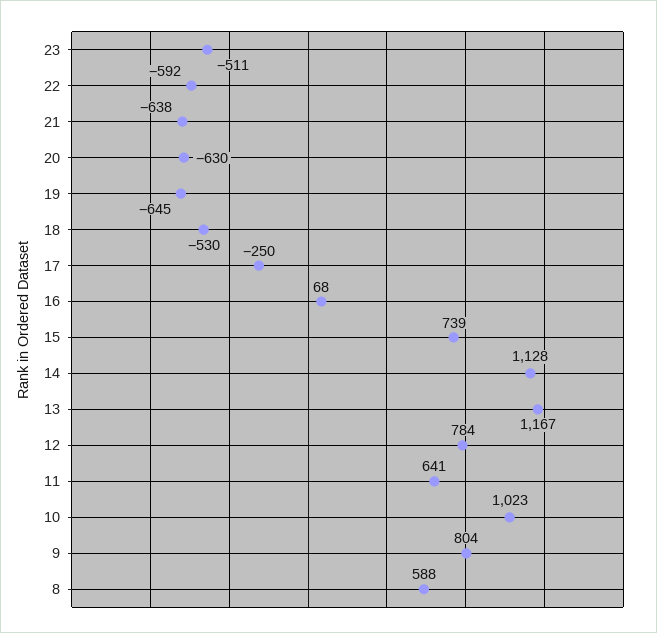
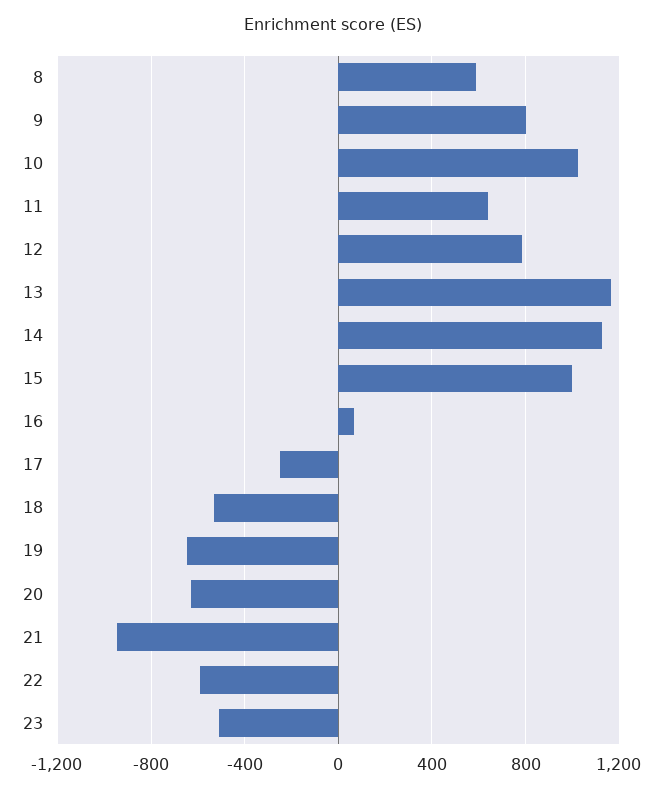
  {
    "23": -511,
    "22": -592,
-   "21": -638,
+   "21": -950,
    "20": -630,
    "19": -645,
    "18": -530,
    "17": -250,
    "16": 68,
-   "15": 739,
+   "15": 1000,
    "14": 1128,
    "13": 1167,
    "12": 784,
    "11": 641,
    "10": 1023,
    "9": 804,
    "8": 588
  }

